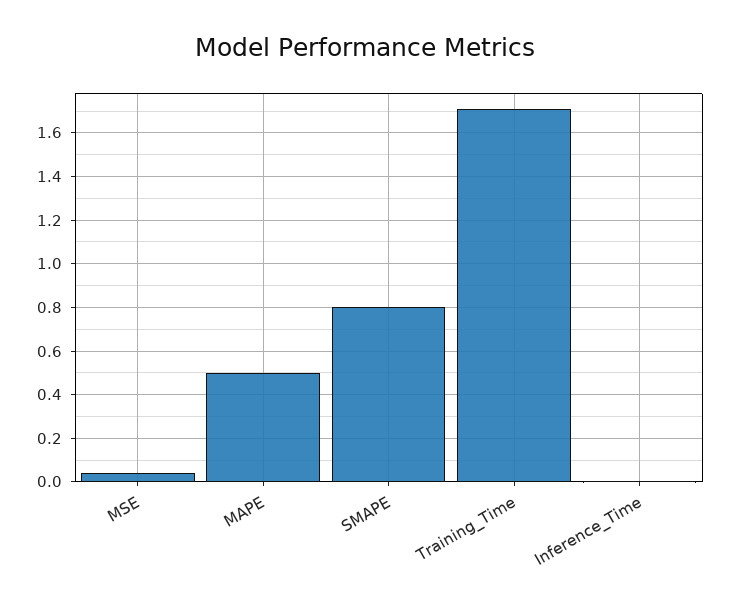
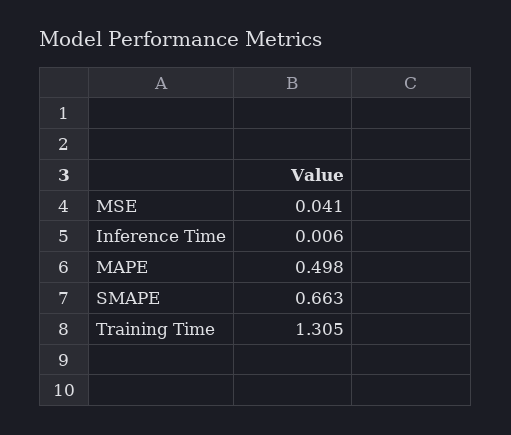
  {
    "MSE": 0.041,
    "MAPE": 0.498,
-   "SMAPE": 0.8,
+   "SMAPE": 0.663,
-   "Training_Time": 1.7,
+   "Training_Time": 1.305,
    "Inference_Time": 0.006
  }

